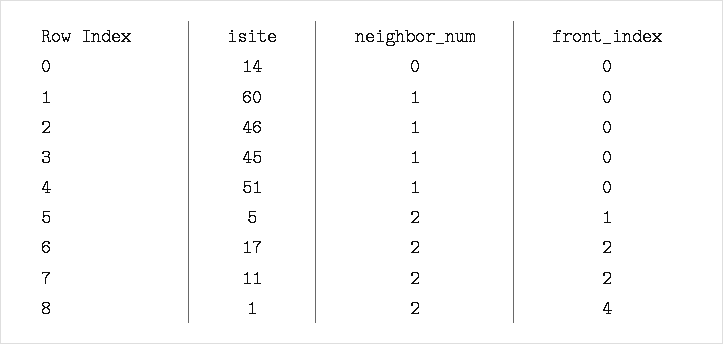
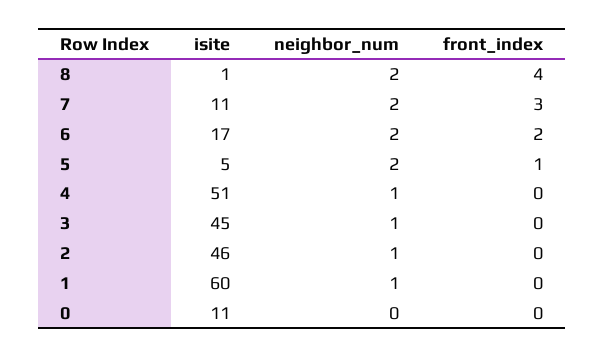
  {
    "isite": {
-     "0": 14,
+     "0": 11,
      "1": 60,
      "2": 46,
      "3": 45,
      "4": 51,
      "5": 5,
      "6": 17,
      "7": 11,
      "8": 1
    },
    "neighbor_num": {
      "0": 0,
      "1": 1,
      "2": 1,
      "3": 1,
      "4": 1,
      "5": 2,
      "6": 2,
      "7": 2,
      "8": 2
    },
    "front_index": {
      "0": 0,
      "1": 0,
      "2": 0,
      "3": 0,
      "4": 0,
      "5": 1,
      "6": 2,
-     "7": 2,
+     "7": 3,
      "8": 4
    }
  }

